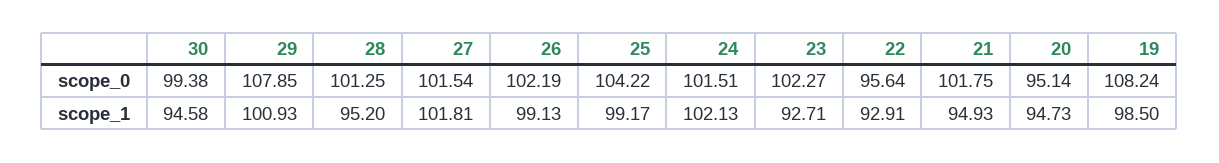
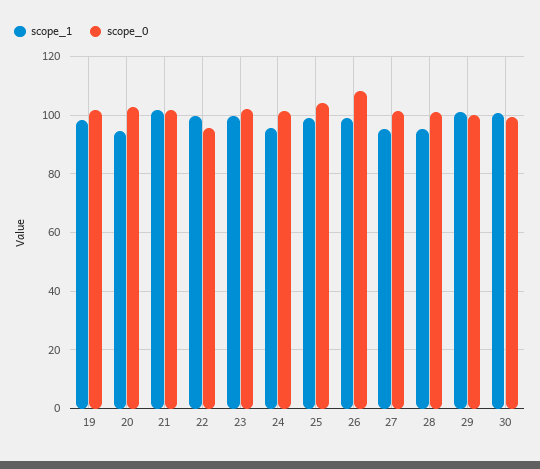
  {
    "scope_0": {
      "30": 99.38,
-     "29": 107.85,
+     "29": 100,
      "28": 101.25,
      "27": 101.54,
-     "26": 102.19,
+     "26": 107.5,
      "25": 104.22,
      "24": 101.51,
      "23": 102.27,
      "22": 95.64,
      "21": 101.75,
-     "20": 95.14,
+     "20": 102.5,
-     "19": 108.24
+     "19": 102.5
    },
    "scope_1": {
-     "30": 94.58,
+     "30": 100,
      "29": 100.93,
      "28": 95.2,
-     "27": 101.81,
+     "27": 95,
      "26": 99.13,
      "25": 99.17,
-     "24": 102.13,
+     "24": 95,
-     "23": 92.71,
+     "23": 100,
-     "22": 92.91,
+     "22": 100,
-     "21": 94.93,
+     "21": 102.5,
      "20": 94.73,
      "19": 98.5
    }
  }

